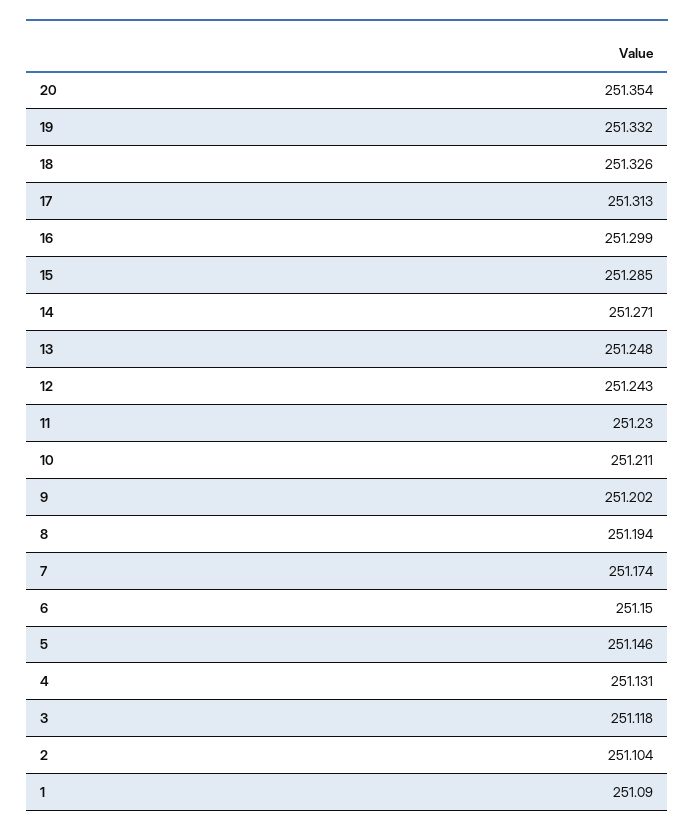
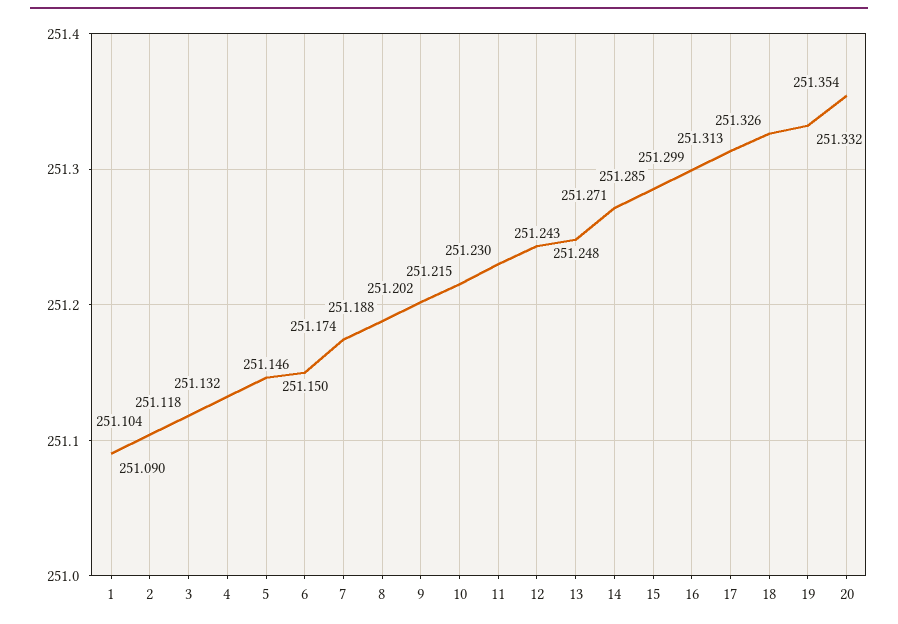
  {
    "20": 251.354,
    "19": 251.332,
    "18": 251.326,
    "17": 251.313,
    "16": 251.299,
    "15": 251.285,
    "14": 251.271,
    "13": 251.248,
    "12": 251.243,
    "11": 251.23,
-   "10": 251.211,
+   "10": 251.215,
    "9": 251.202,
-   "8": 251.194,
+   "8": 251.188,
    "7": 251.174,
    "6": 251.15,
    "5": 251.146,
-   "4": 251.131,
+   "4": 251.132,
    "3": 251.118,
    "2": 251.104,
    "1": 251.09
  }

